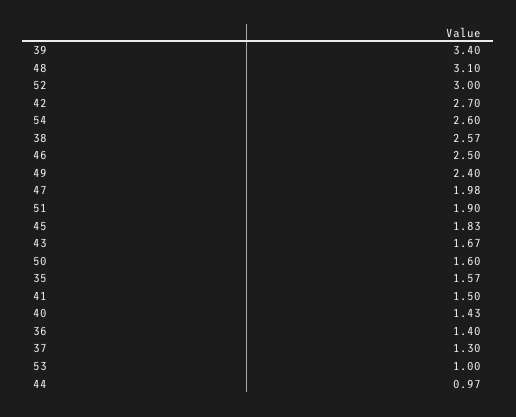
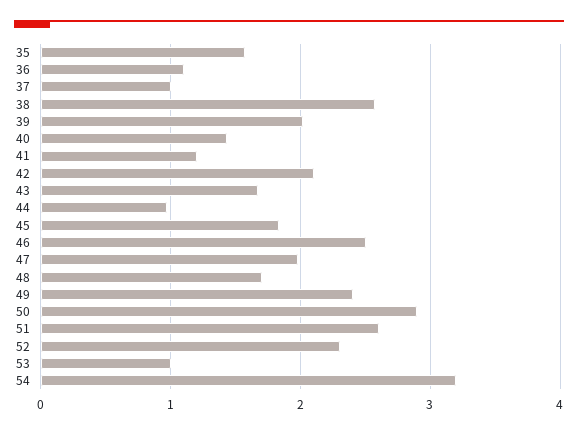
  {
-   "39": 3.4,
+   "39": 2,
-   "48": 3.1,
+   "48": 1.7,
-   "52": 3,
+   "52": 2.3,
-   "42": 2.7,
+   "42": 2.1,
-   "54": 2.6,
+   "54": 3.2,
    "38": 2.57,
    "46": 2.5,
    "49": 2.4,
    "47": 1.98,
-   "51": 1.9,
+   "51": 2.6,
    "45": 1.83,
    "43": 1.67,
-   "50": 1.6,
+   "50": 2.9,
    "35": 1.57,
-   "41": 1.5,
+   "41": 1.2,
    "40": 1.43,
-   "36": 1.4,
+   "36": 1.1,
-   "37": 1.3,
+   "37": 1,
    "53": 1,
    "44": 0.97
  }

